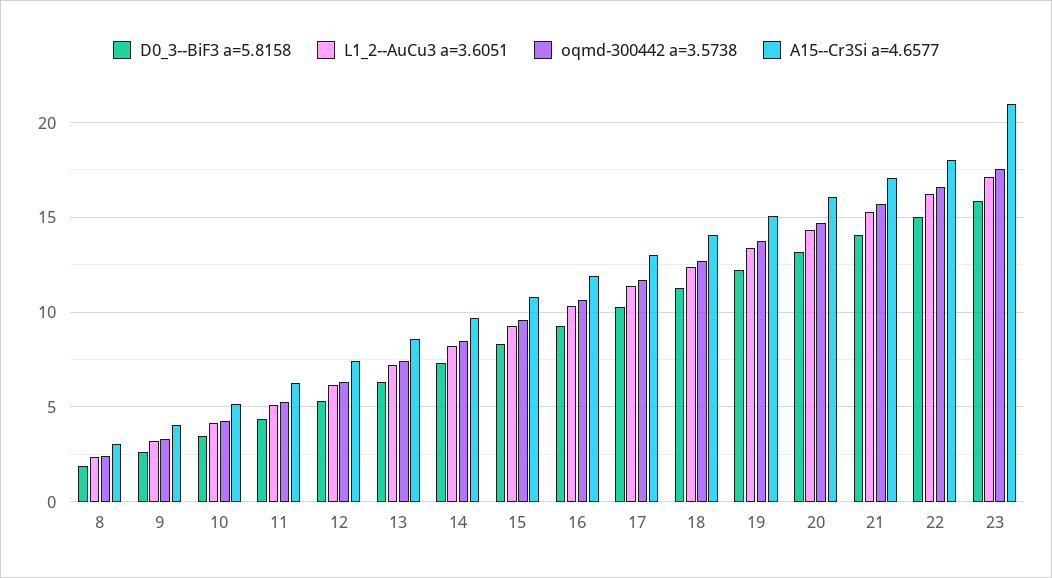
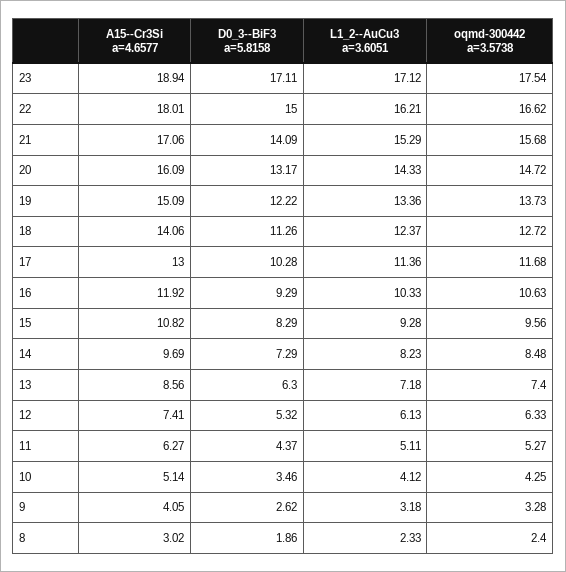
  {
    "D0_3--BiF3 a=5.8158": {
      "8": 1.86,
      "9": 2.62,
      "10": 3.46,
      "11": 4.37,
      "12": 5.32,
      "13": 6.3,
      "14": 7.29,
      "15": 8.29,
      "16": 9.29,
      "17": 10.28,
      "18": 11.26,
      "19": 12.22,
      "20": 13.17,
      "21": 14.09,
      "22": 15,
-     "23": 16
+     "23": 17.11
    },
    "L1_2--AuCu3 a=3.6051": {
      "8": 2.33,
      "9": 3.18,
      "10": 4.12,
      "11": 5.11,
      "12": 6.13,
      "13": 7.18,
      "14": 8.23,
      "15": 9.28,
      "16": 10.33,
      "17": 11.36,
      "18": 12.37,
      "19": 13.36,
      "20": 14.33,
      "21": 15.29,
      "22": 16.21,
      "23": 17.12
    },
    "oqmd-300442 a=3.5738": {
      "8": 2.4,
      "9": 3.28,
      "10": 4.25,
      "11": 5.27,
      "12": 6.33,
      "13": 7.4,
      "14": 8.48,
      "15": 9.56,
      "16": 10.63,
      "17": 11.68,
      "18": 12.72,
      "19": 13.73,
      "20": 14.72,
      "21": 15.68,
      "22": 16.62,
      "23": 17.54
    },
    "A15--Cr3Si a=4.6577": {
      "8": 3.02,
      "9": 4.05,
      "10": 5.14,
      "11": 6.27,
      "12": 7.41,
      "13": 8.56,
      "14": 9.69,
      "15": 10.82,
      "16": 11.92,
      "17": 13,
      "18": 14.06,
      "19": 15.09,
      "20": 16.09,
      "21": 17.06,
      "22": 18.01,
-     "23": 21
+     "23": 18.94
    }
  }

